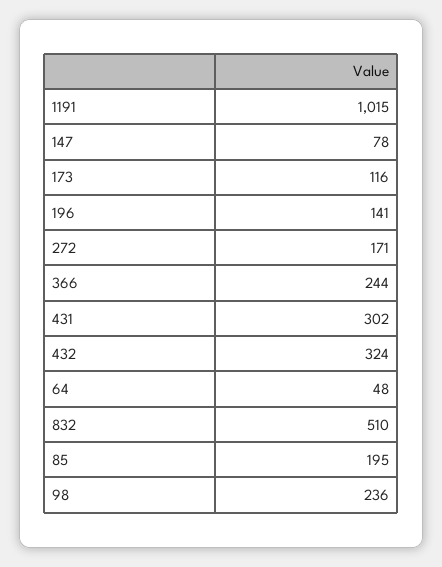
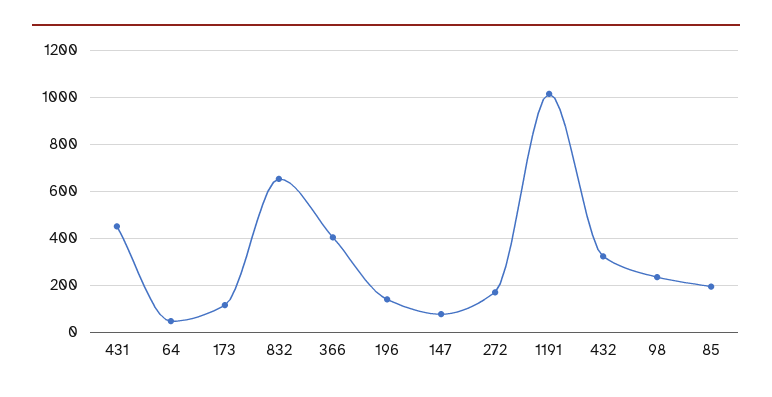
  {
    "1191": 1015,
    "147": 78,
    "173": 116,
    "196": 141,
    "272": 171,
-   "366": 244,
+   "366": 400,
-   "431": 302,
+   "431": 450,
    "432": 324,
    "64": 48,
-   "832": 510,
+   "832": 650,
    "85": 195,
    "98": 236
  }

